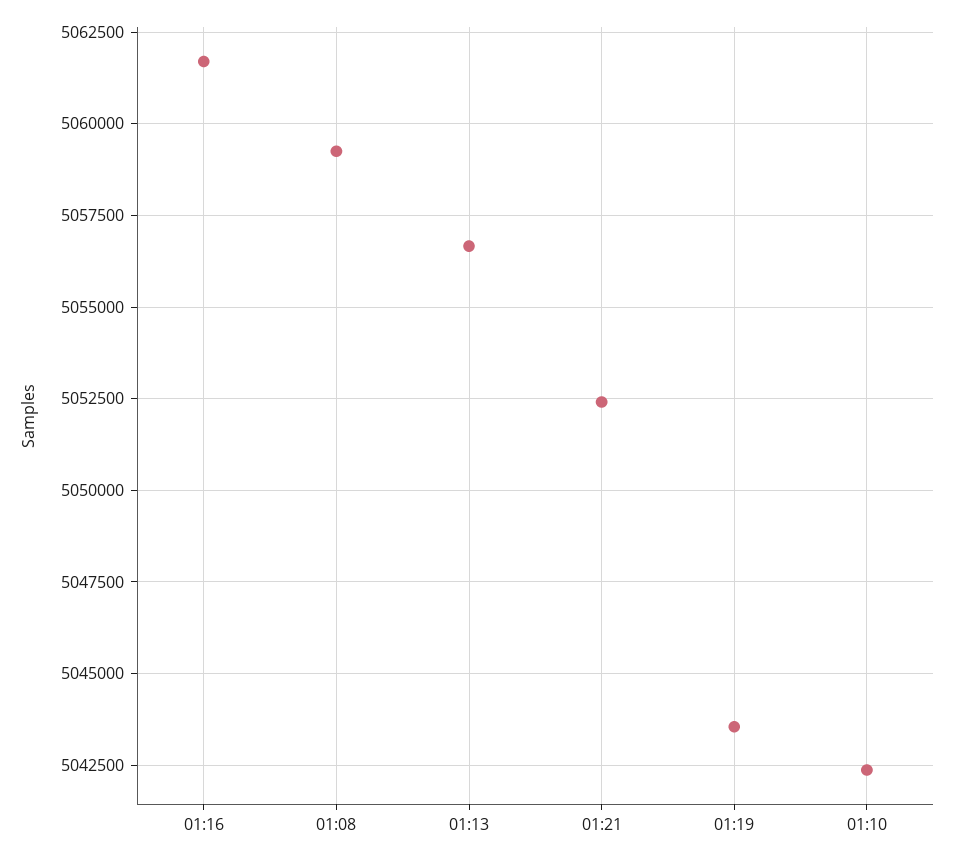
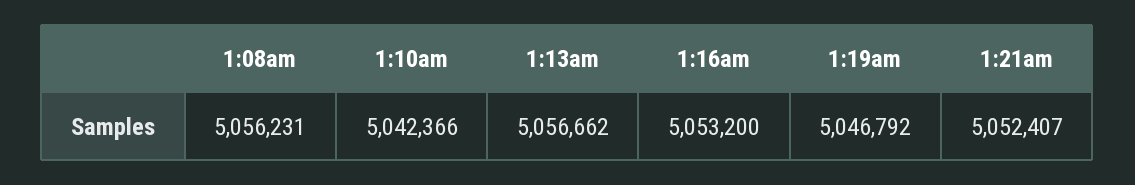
  {
-   "01:16": 5061750,
+   "01:16": 5053200,
-   "01:08": 5059250,
+   "01:08": 5056231,
    "01:13": 5056662,
    "01:21": 5052407,
-   "01:19": 5043500,
+   "01:19": 5046792,
    "01:10": 5042366
  }

